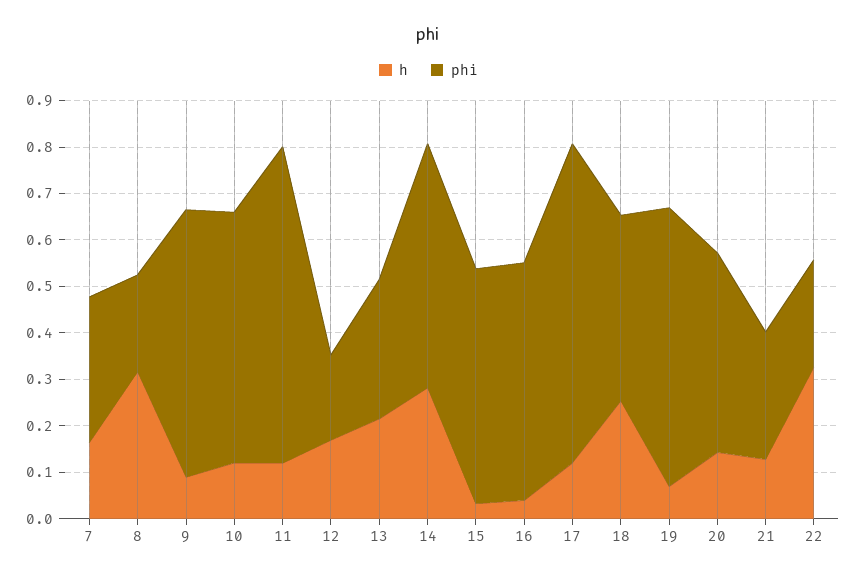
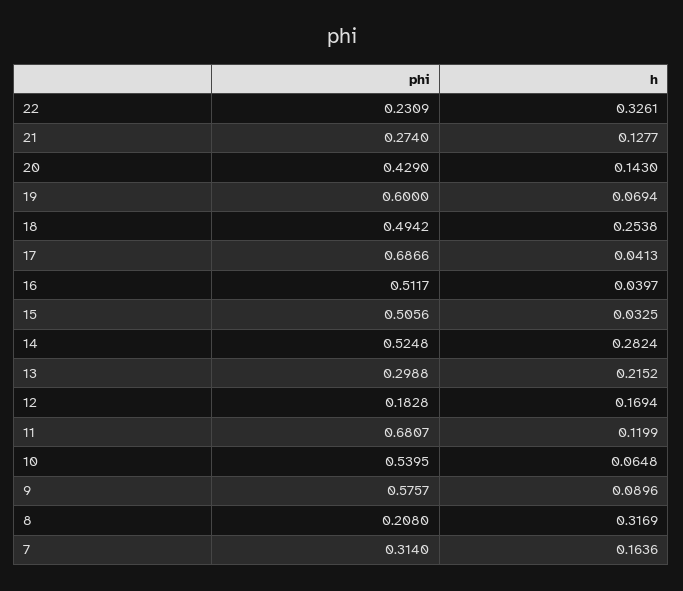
  {
    "h": {
      "7": 0.1636,
      "8": 0.3169,
      "9": 0.0896,
-     "10": 0.12,
+     "10": 0.0648,
      "11": 0.1199,
      "12": 0.1694,
      "13": 0.2152,
      "14": 0.2824,
      "15": 0.0325,
      "16": 0.0397,
-     "17": 0.12,
+     "17": 0.0413,
      "18": 0.2538,
      "19": 0.0694,
      "20": 0.143,
      "21": 0.1277,
      "22": 0.3261
    },
    "phi": {
      "7": 0.314,
      "8": 0.208,
      "9": 0.5757,
      "10": 0.5395,
      "11": 0.6807,
      "12": 0.1828,
      "13": 0.2988,
      "14": 0.5248,
      "15": 0.5056,
      "16": 0.5117,
      "17": 0.6866,
-     "18": 0.4,
+     "18": 0.4942,
      "19": 0.6,
      "20": 0.429,
      "21": 0.274,
      "22": 0.2309
    }
  }

